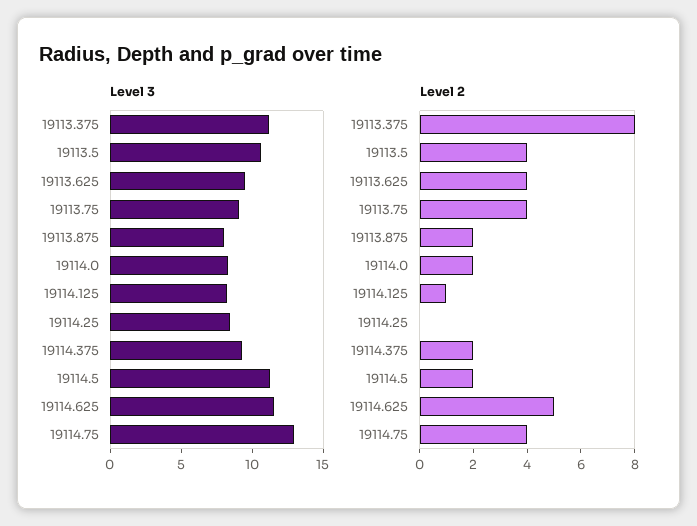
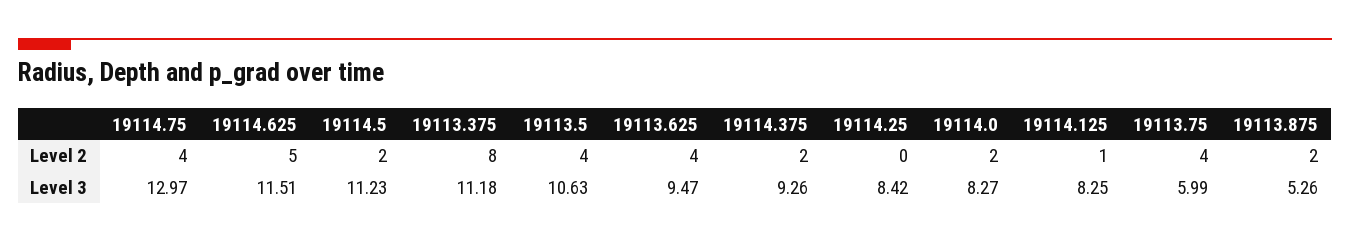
  {
    "Level 3": {
      "19113.375": 11.18,
      "19113.5": 10.63,
      "19113.625": 9.47,
-     "19113.75": 9,
+     "19113.75": 5.99,
-     "19113.875": 8,
+     "19113.875": 5.26,
      "19114.0": 8.27,
      "19114.125": 8.25,
      "19114.25": 8.42,
      "19114.375": 9.26,
      "19114.5": 11.23,
      "19114.625": 11.51,
      "19114.75": 12.97
    },
    "Level 2": {
      "19113.375": 8,
      "19113.5": 4,
      "19113.625": 4,
      "19113.75": 4,
      "19113.875": 2,
      "19114.0": 2,
      "19114.125": 1,
      "19114.25": 0,
      "19114.375": 2,
      "19114.5": 2,
      "19114.625": 5,
      "19114.75": 4
    }
  }

